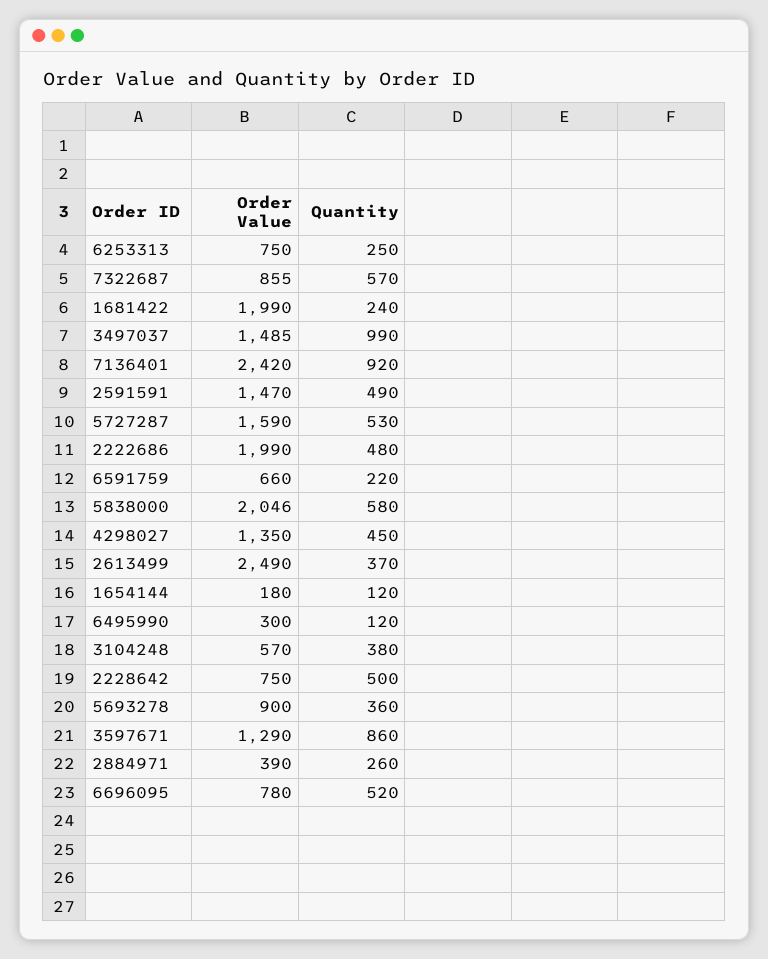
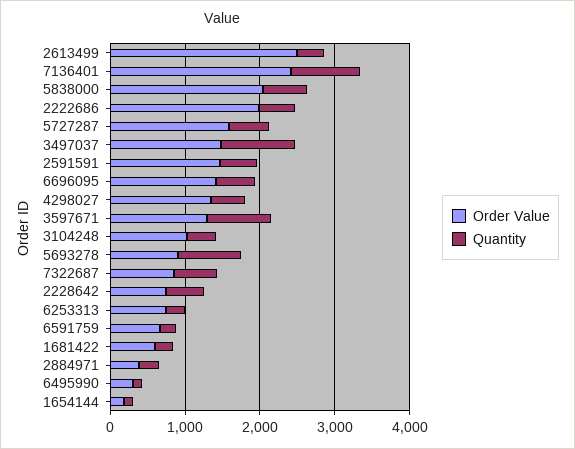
  {
    "Order Value": {
      "6253313": 750,
      "7322687": 855,
-     "1681422": 1990,
+     "1681422": 600,
      "3497037": 1485,
      "7136401": 2420,
      "2591591": 1470,
      "5727287": 1590,
      "2222686": 1990,
      "6591759": 660,
      "5838000": 2046,
      "4298027": 1350,
      "2613499": 2490,
      "1654144": 180,
      "6495990": 300,
-     "3104248": 570,
+     "3104248": 1000,
      "2228642": 750,
      "5693278": 900,
      "3597671": 1290,
      "2884971": 390,
-     "6696095": 780
+     "6696095": 1400
    },
    "Quantity": {
      "6253313": 250,
      "7322687": 570,
      "1681422": 240,
      "3497037": 990,
      "7136401": 920,
      "2591591": 490,
      "5727287": 530,
      "2222686": 480,
      "6591759": 220,
      "5838000": 580,
      "4298027": 450,
      "2613499": 370,
      "1654144": 120,
      "6495990": 120,
      "3104248": 380,
      "2228642": 500,
-     "5693278": 360,
+     "5693278": 800,
      "3597671": 860,
      "2884971": 260,
      "6696095": 520
    }
  }

